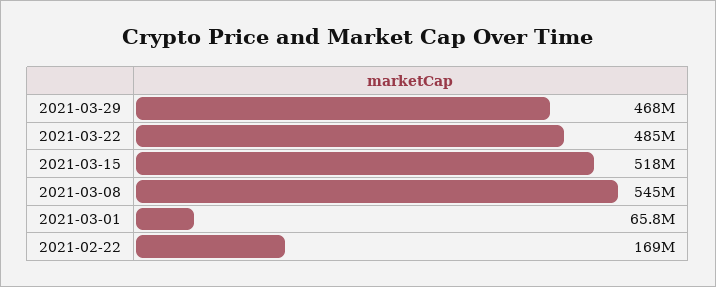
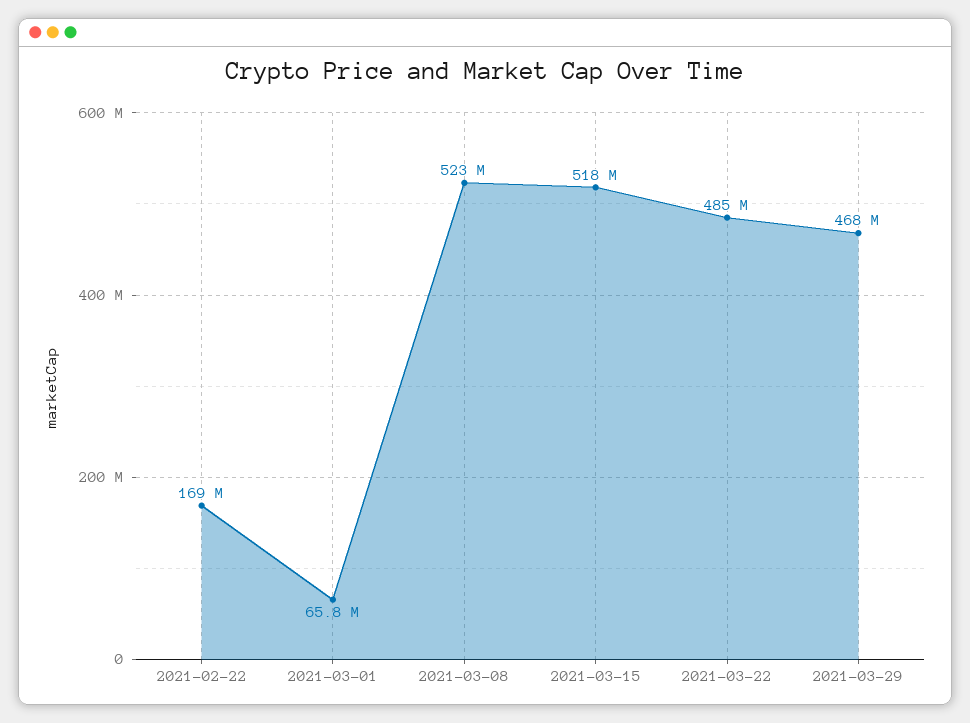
  {
    "2021-03-29": 468000000,
    "2021-03-22": 485000000,
    "2021-03-15": 518000000,
-   "2021-03-08": 545000000,
+   "2021-03-08": 523000000,
    "2021-03-01": 65800000,
    "2021-02-22": 169000000
  }

